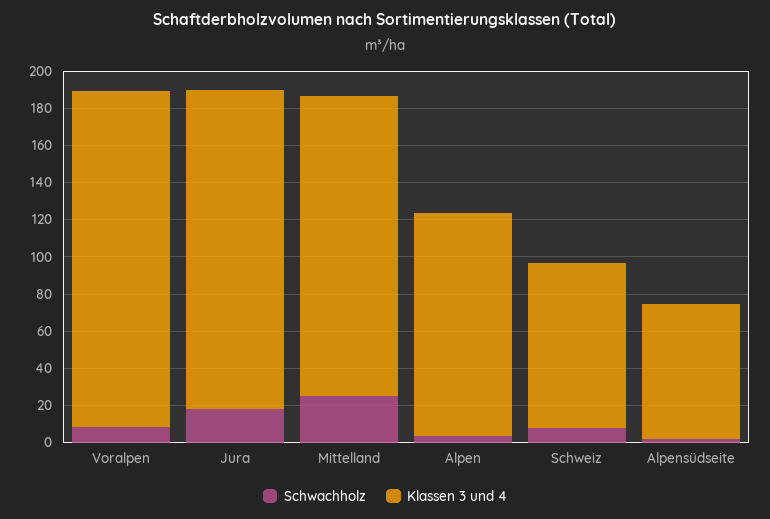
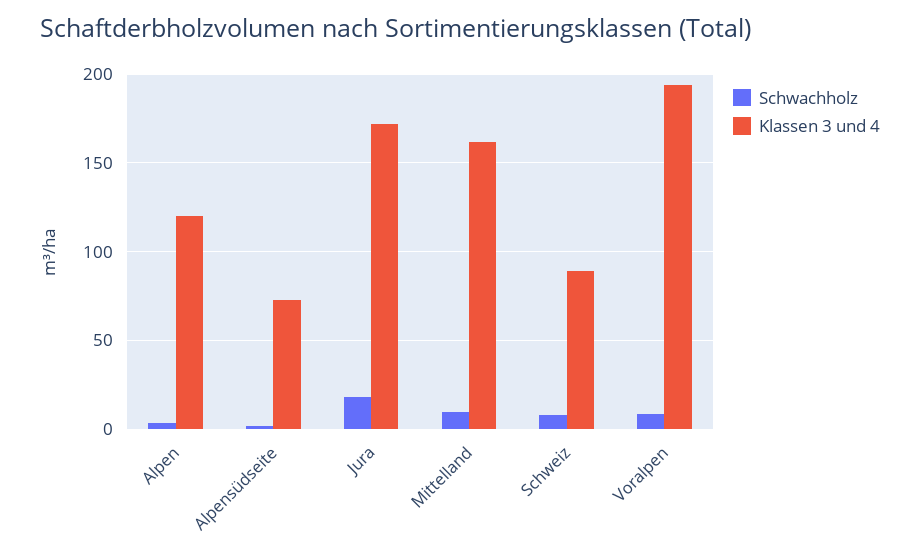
  {
    "Schwachholz": {
      "Voralpen": 10,
      "Jura": 20,
-     "Mittelland": 25,
+     "Mittelland": 10,
      "Alpen": 5,
      "Schweiz": 10,
      "Alpensüdseite": 0
    },
    "Klassen 3 und 4": {
-     "Voralpen": 180,
+     "Voralpen": 195,
      "Jura": 170,
      "Mittelland": 160,
      "Alpen": 120,
      "Schweiz": 90,
      "Alpensüdseite": 75
    }
  }

